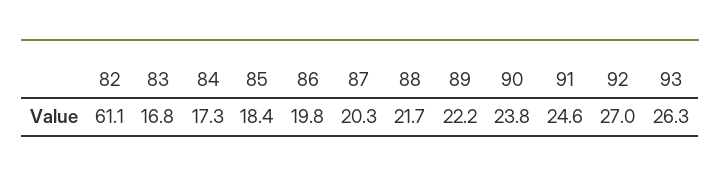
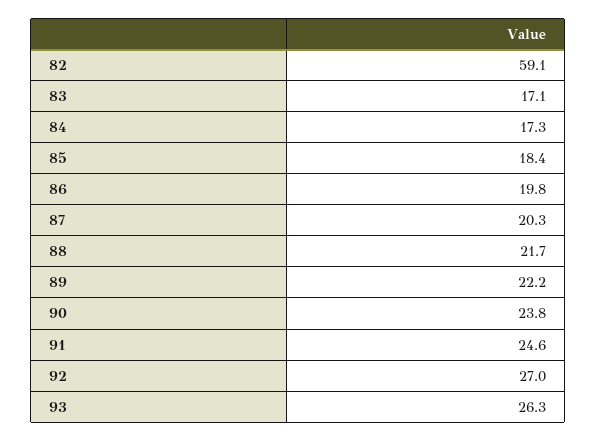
  {
-   "82": 61.1,
+   "82": 59.1,
-   "83": 16.8,
+   "83": 17.1,
    "84": 17.3,
    "85": 18.4,
    "86": 19.8,
    "87": 20.3,
    "88": 21.7,
    "89": 22.2,
    "90": 23.8,
    "91": 24.6,
    "92": 27,
    "93": 26.3
  }

